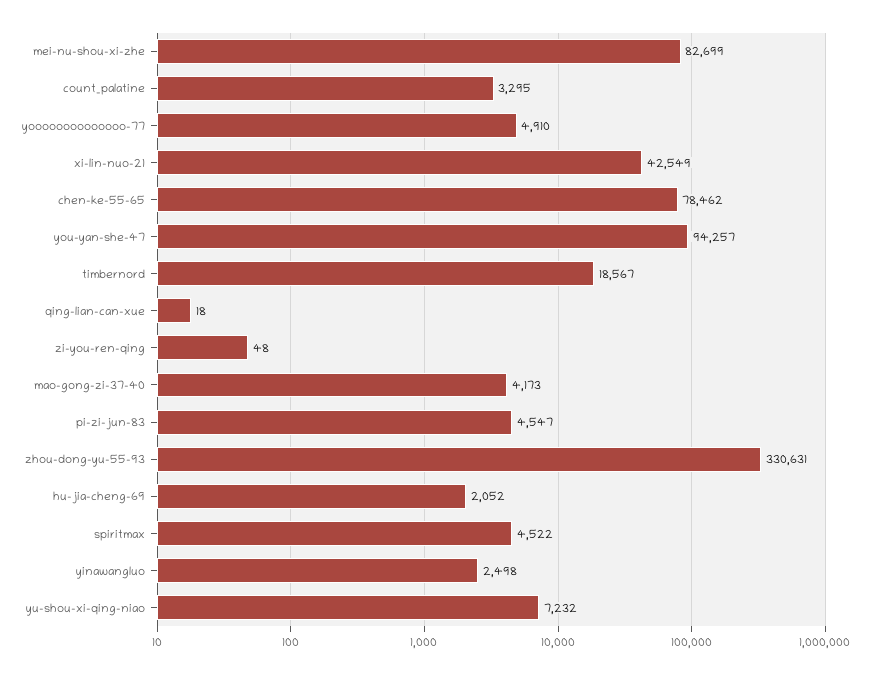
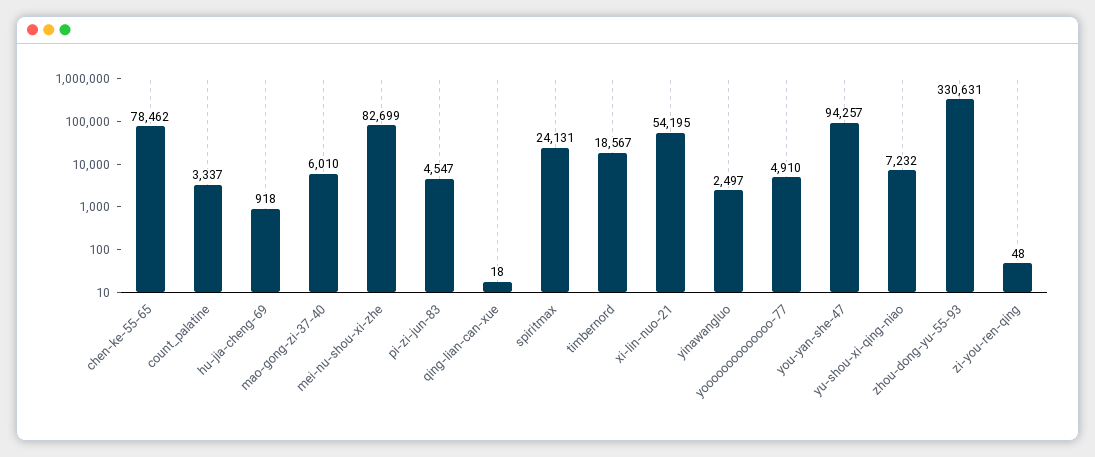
  {
    "mei-nu-shou-xi-zhe": 82699,
-   "count_palatine": 3295,
+   "count_palatine": 3337,
    "yoooooooooooooo-77": 4910,
-   "xi-lin-nuo-21": 42549,
+   "xi-lin-nuo-21": 54195,
    "chen-ke-55-65": 78462,
    "you-yan-she-47": 94257,
    "timbernord": 18567,
    "qing-lian-can-xue": 18,
    "zi-you-ren-qing": 48,
-   "mao-gong-zi-37-40": 4173,
+   "mao-gong-zi-37-40": 6010,
    "pi-zi-jun-83": 4547,
    "zhou-dong-yu-55-93": 330631,
-   "hu-jia-cheng-69": 2052,
+   "hu-jia-cheng-69": 918,
-   "spiritmax": 4522,
+   "spiritmax": 24131,
-   "yinawangluo": 2498,
+   "yinawangluo": 2497,
    "yu-shou-xi-qing-niao": 7232
  }

